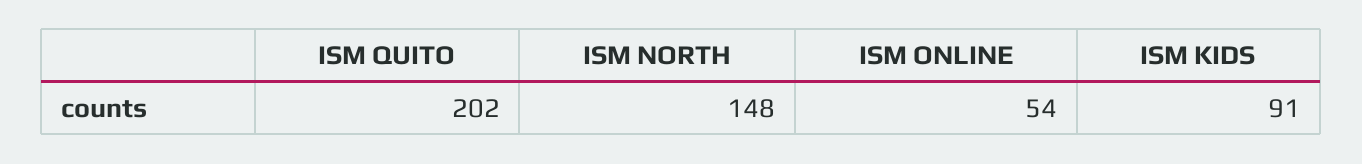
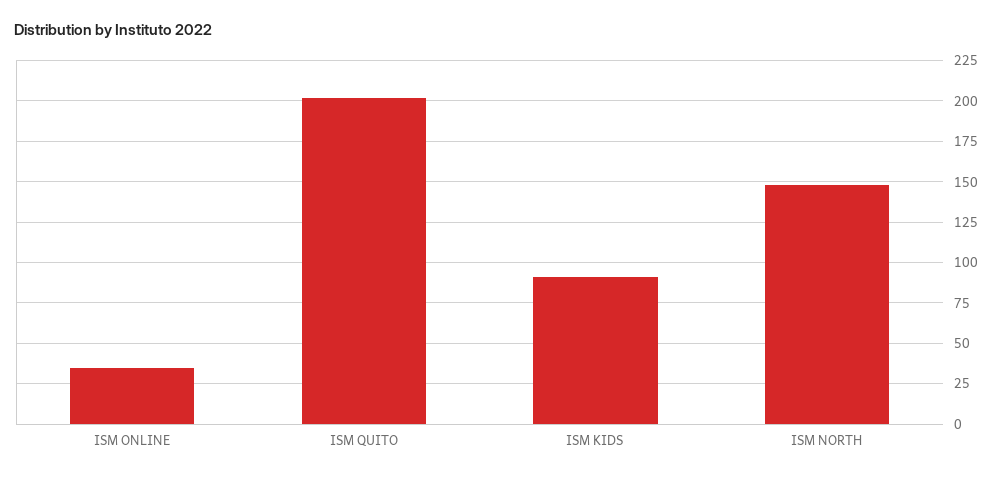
  {
    "ISM QUITO": 202,
    "ISM NORTH": 148,
-   "ISM ONLINE": 54,
+   "ISM ONLINE": 35,
    "ISM KIDS": 91
  }

